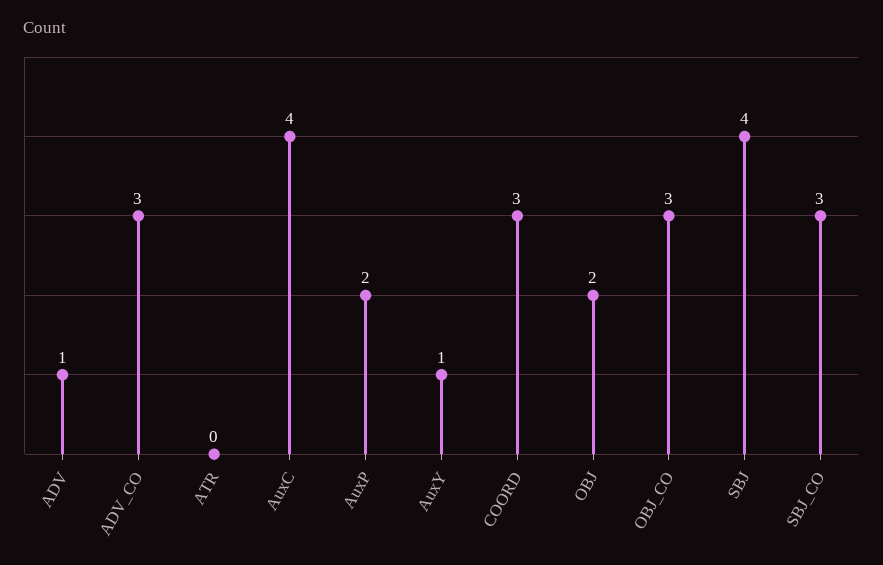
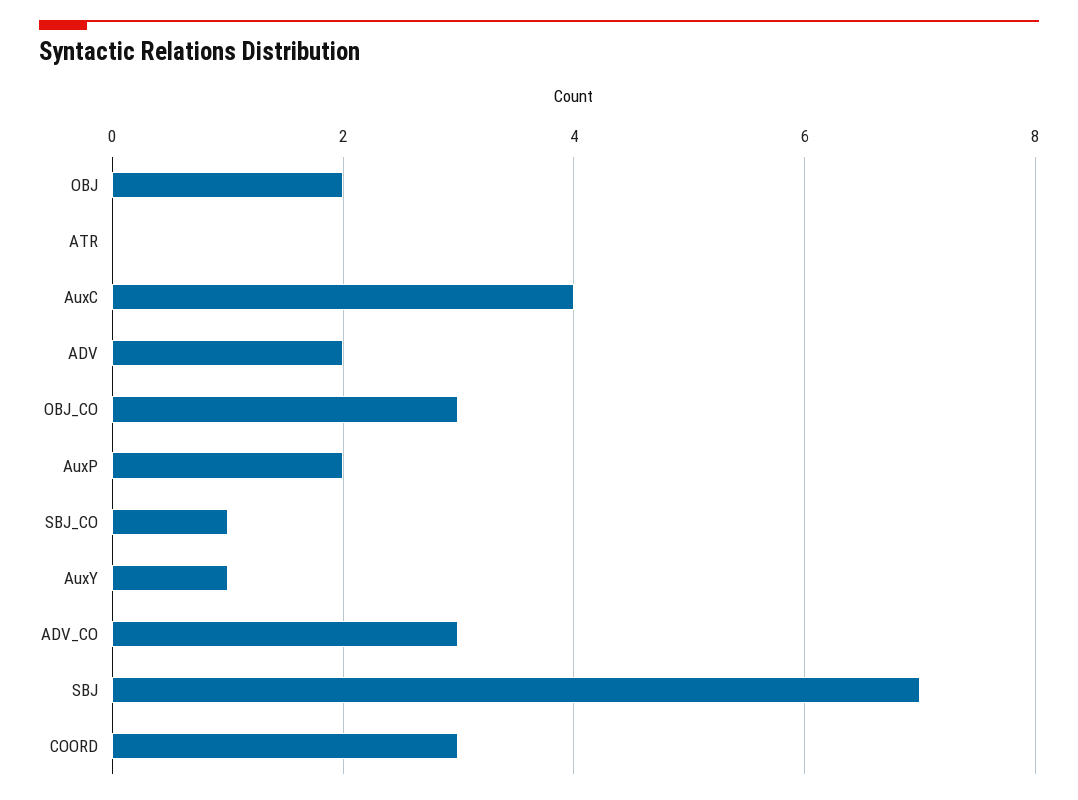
  {
-   "ADV": 1,
+   "ADV": 2,
    "ADV_CO": 3,
    "ATR": 0,
    "AuxC": 4,
    "AuxP": 2,
    "AuxY": 1,
    "COORD": 3,
    "OBJ": 2,
    "OBJ_CO": 3,
-   "SBJ": 4,
+   "SBJ": 7,
-   "SBJ_CO": 3
+   "SBJ_CO": 1
  }

